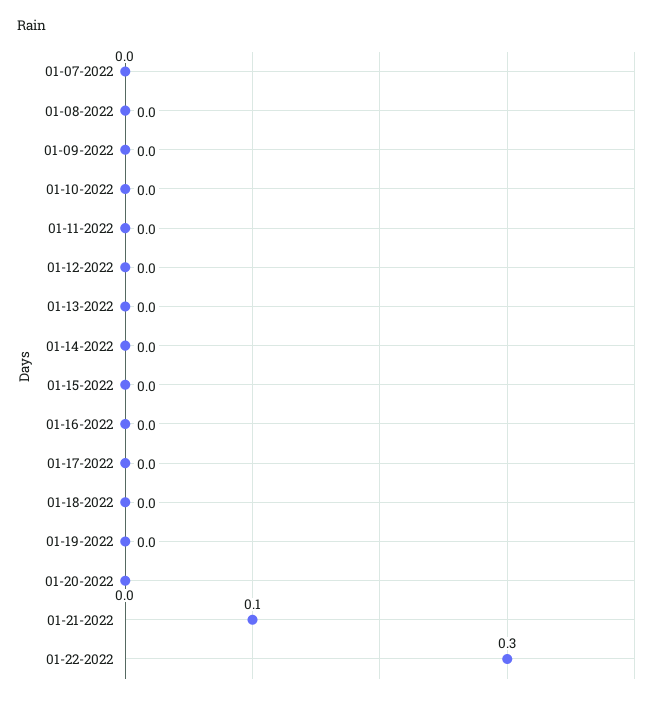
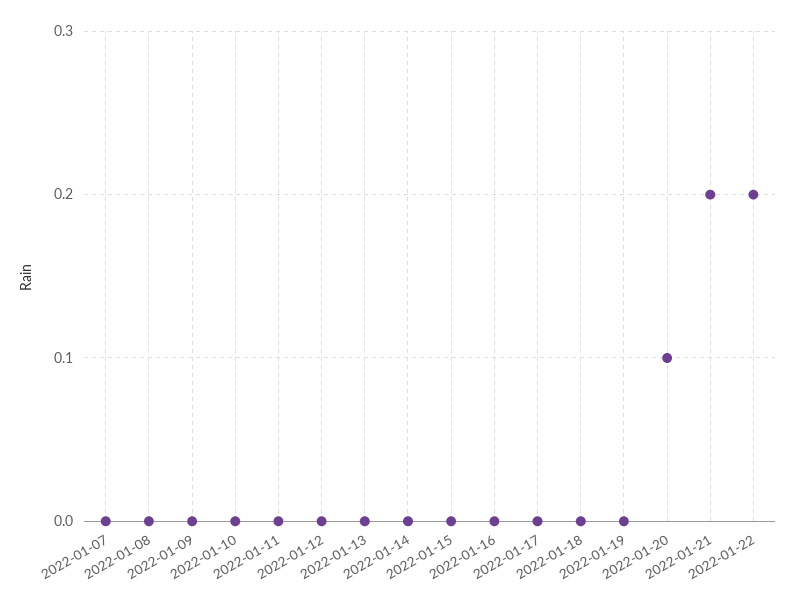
  {
    "01-07-2022": 0,
    "01-08-2022": 0,
    "01-09-2022": 0,
    "01-10-2022": 0,
    "01-11-2022": 0,
    "01-12-2022": 0,
    "01-13-2022": 0,
    "01-14-2022": 0,
    "01-15-2022": 0,
    "01-16-2022": 0,
    "01-17-2022": 0,
    "01-18-2022": 0,
    "01-19-2022": 0,
-   "01-20-2022": 0,
+   "01-20-2022": 0.1,
-   "01-21-2022": 0.1,
+   "01-21-2022": 0.2,
-   "01-22-2022": 0.3
+   "01-22-2022": 0.2
  }

